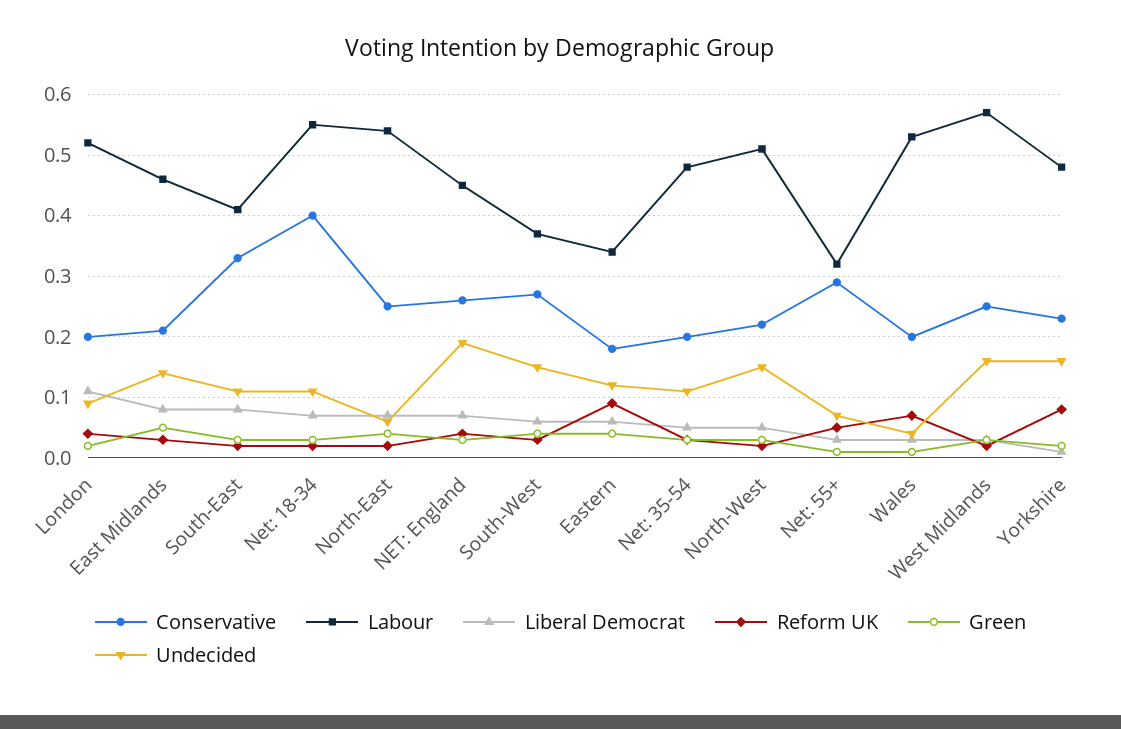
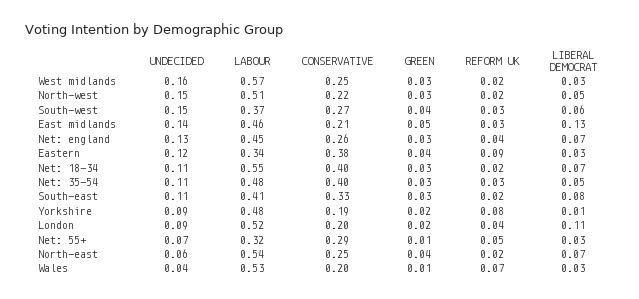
  {
    "Conservative": {
      "London": 0.2,
      "East Midlands": 0.21,
      "South-East": 0.33,
      "Net: 18-34": 0.4,
      "North-East": 0.25,
      "NET: England": 0.26,
      "South-West": 0.27,
-     "Eastern": 0.18,
+     "Eastern": 0.38,
-     "Net: 35-54": 0.2,
+     "Net: 35-54": 0.4,
      "North-West": 0.22,
      "Net: 55+": 0.29,
      "Wales": 0.2,
      "West Midlands": 0.25,
-     "Yorkshire": 0.23
+     "Yorkshire": 0.19
    },
    "Labour": {
      "London": 0.52,
      "East Midlands": 0.46,
      "South-East": 0.41,
      "Net: 18-34": 0.55,
      "North-East": 0.54,
      "NET: England": 0.45,
      "South-West": 0.37,
      "Eastern": 0.34,
      "Net: 35-54": 0.48,
      "North-West": 0.51,
      "Net: 55+": 0.32,
      "Wales": 0.53,
      "West Midlands": 0.57,
      "Yorkshire": 0.48
    },
    "Liberal Democrat": {
      "London": 0.11,
-     "East Midlands": 0.08,
+     "East Midlands": 0.13,
      "South-East": 0.08,
      "Net: 18-34": 0.07,
      "North-East": 0.07,
      "NET: England": 0.07,
      "South-West": 0.06,
-     "Eastern": 0.06,
+     "Eastern": 0.03,
      "Net: 35-54": 0.05,
      "North-West": 0.05,
      "Net: 55+": 0.03,
      "Wales": 0.03,
      "West Midlands": 0.03,
      "Yorkshire": 0.01
    },
    "Reform UK": {
      "London": 0.04,
      "East Midlands": 0.03,
      "South-East": 0.02,
      "Net: 18-34": 0.02,
      "North-East": 0.02,
      "NET: England": 0.04,
      "South-West": 0.03,
      "Eastern": 0.09,
      "Net: 35-54": 0.03,
      "North-West": 0.02,
      "Net: 55+": 0.05,
      "Wales": 0.07,
      "West Midlands": 0.02,
      "Yorkshire": 0.08
    },
    "Green": {
      "London": 0.02,
      "East Midlands": 0.05,
      "South-East": 0.03,
      "Net: 18-34": 0.03,
      "North-East": 0.04,
      "NET: England": 0.03,
      "South-West": 0.04,
      "Eastern": 0.04,
      "Net: 35-54": 0.03,
      "North-West": 0.03,
      "Net: 55+": 0.01,
      "Wales": 0.01,
      "West Midlands": 0.03,
      "Yorkshire": 0.02
    },
    "Undecided": {
      "London": 0.09,
      "East Midlands": 0.14,
      "South-East": 0.11,
      "Net: 18-34": 0.11,
      "North-East": 0.06,
-     "NET: England": 0.19,
+     "NET: England": 0.13,
      "South-West": 0.15,
      "Eastern": 0.12,
      "Net: 35-54": 0.11,
      "North-West": 0.15,
      "Net: 55+": 0.07,
      "Wales": 0.04,
      "West Midlands": 0.16,
-     "Yorkshire": 0.16
+     "Yorkshire": 0.09
    }
  }

